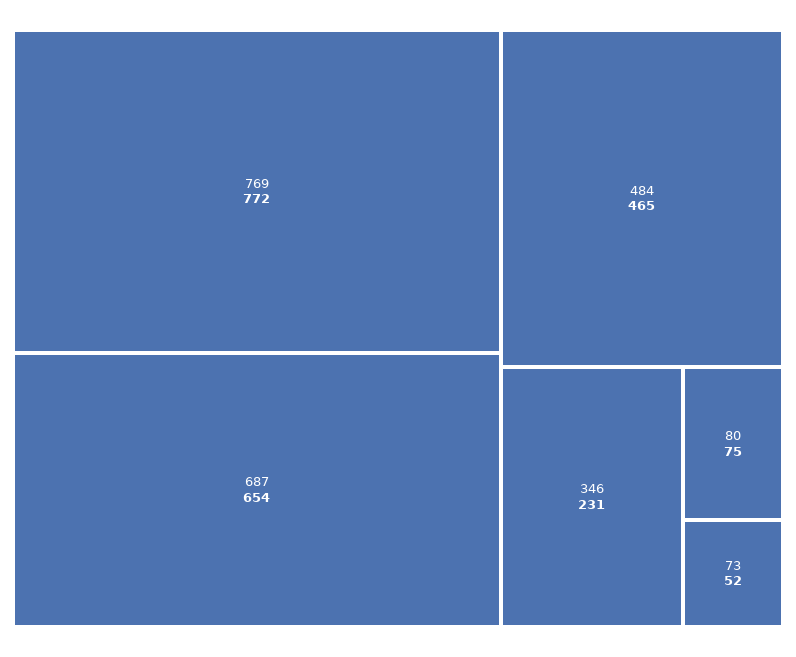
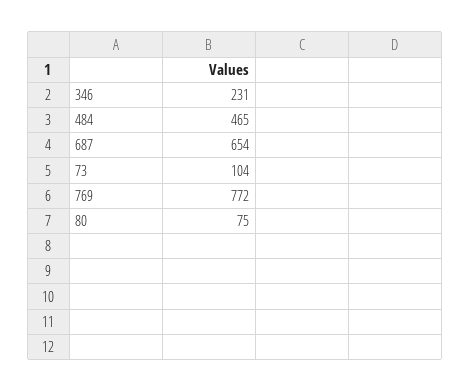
  {
    "769": 772,
    "687": 654,
    "484": 465,
    "346": 231,
    "80": 75,
-   "73": 52
+   "73": 104
  }

